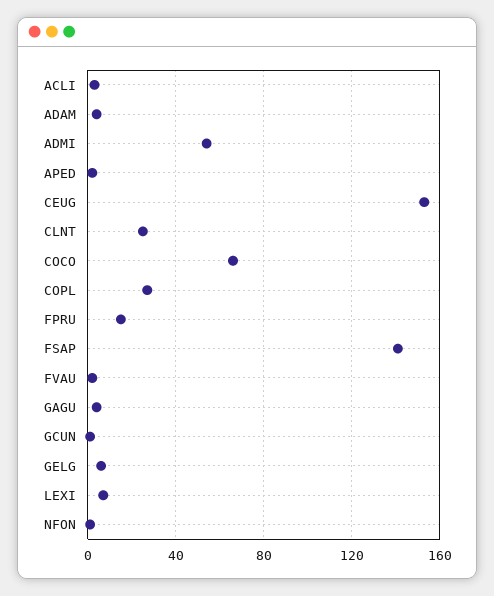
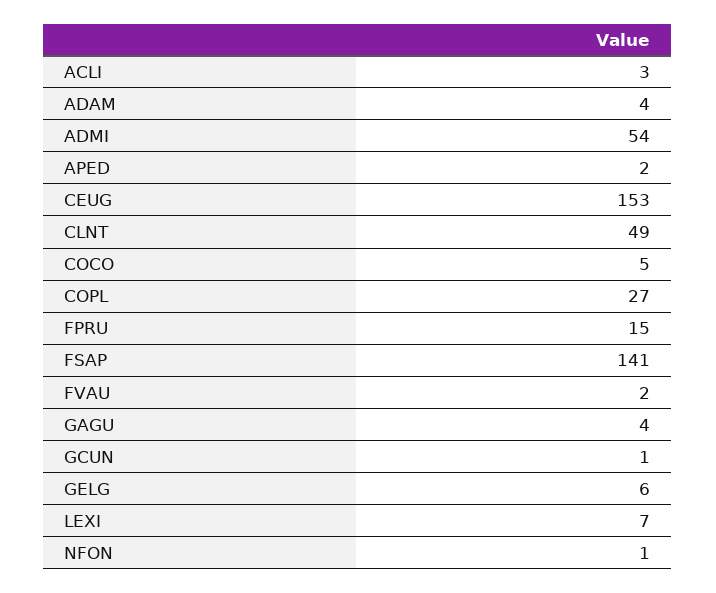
  {
    "ACLI": 3,
    "ADAM": 4,
    "ADMI": 54,
    "APED": 2,
    "CEUG": 153,
-   "CLNT": 25,
+   "CLNT": 49,
-   "COCO": 65,
+   "COCO": 5,
    "COPL": 27,
    "FPRU": 15,
    "FSAP": 141,
    "FVAU": 2,
    "GAGU": 4,
    "GCUN": 1,
    "GELG": 6,
    "LEXI": 7,
    "NFON": 1
  }

